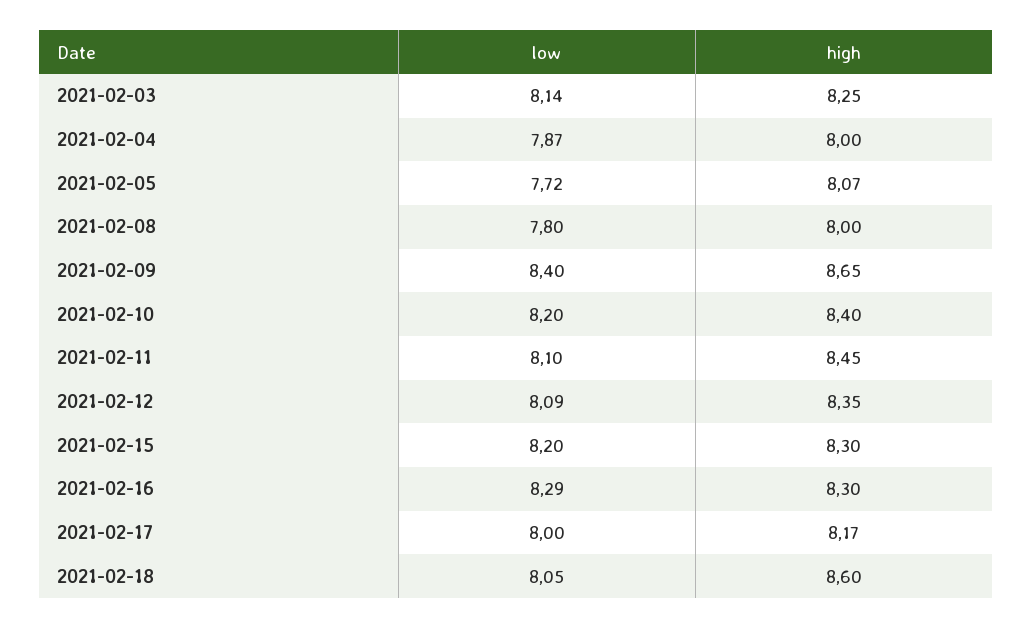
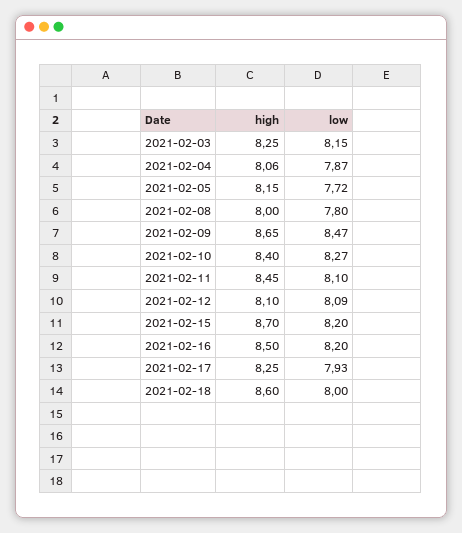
  {
    "low": {
-     "2021-02-03": 8.14,
+     "2021-02-03": 8.15,
      "2021-02-04": 7.87,
      "2021-02-05": 7.72,
      "2021-02-08": 7.8,
-     "2021-02-09": 8.4,
+     "2021-02-09": 8.47,
-     "2021-02-10": 8.2,
+     "2021-02-10": 8.27,
      "2021-02-11": 8.1,
      "2021-02-12": 8.09,
      "2021-02-15": 8.2,
-     "2021-02-16": 8.29,
+     "2021-02-16": 8.2,
-     "2021-02-17": 8,
+     "2021-02-17": 7.93,
-     "2021-02-18": 8.05
+     "2021-02-18": 8
    },
    "high": {
      "2021-02-03": 8.25,
-     "2021-02-04": 8,
+     "2021-02-04": 8.06,
-     "2021-02-05": 8.07,
+     "2021-02-05": 8.15,
      "2021-02-08": 8,
      "2021-02-09": 8.65,
      "2021-02-10": 8.4,
      "2021-02-11": 8.45,
-     "2021-02-12": 8.35,
+     "2021-02-12": 8.1,
-     "2021-02-15": 8.3,
+     "2021-02-15": 8.7,
-     "2021-02-16": 8.3,
+     "2021-02-16": 8.5,
-     "2021-02-17": 8.17,
+     "2021-02-17": 8.25,
      "2021-02-18": 8.6
    }
  }

